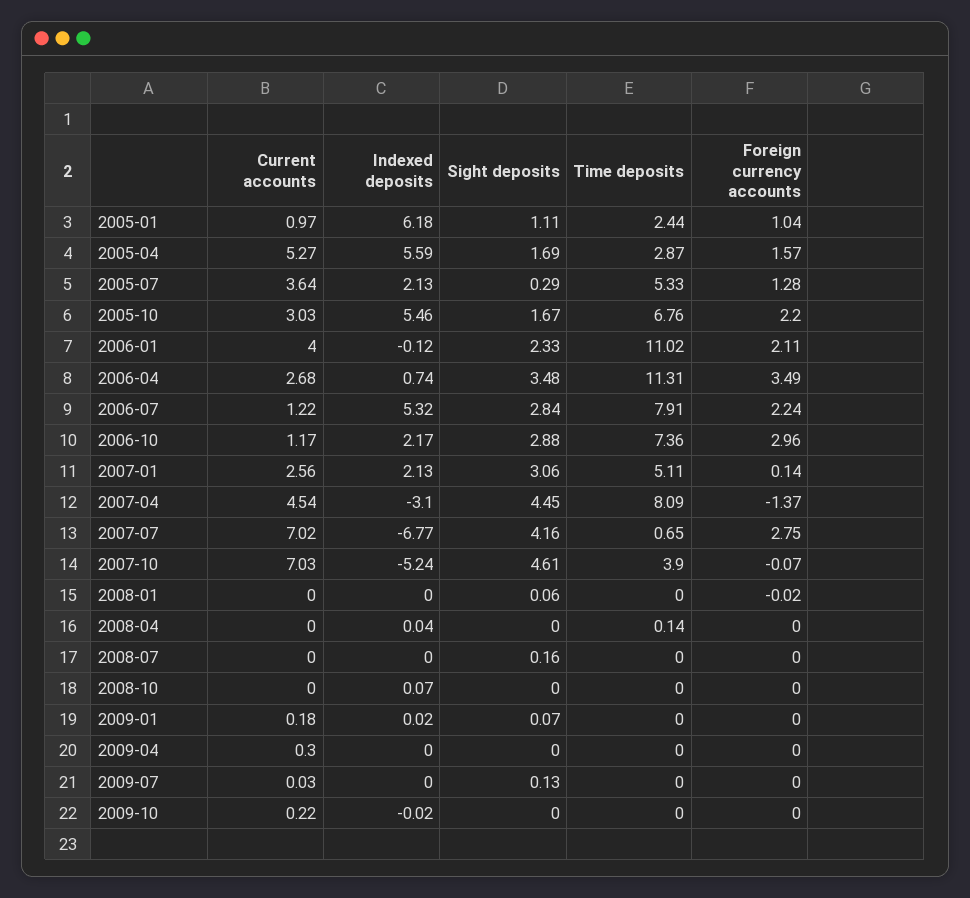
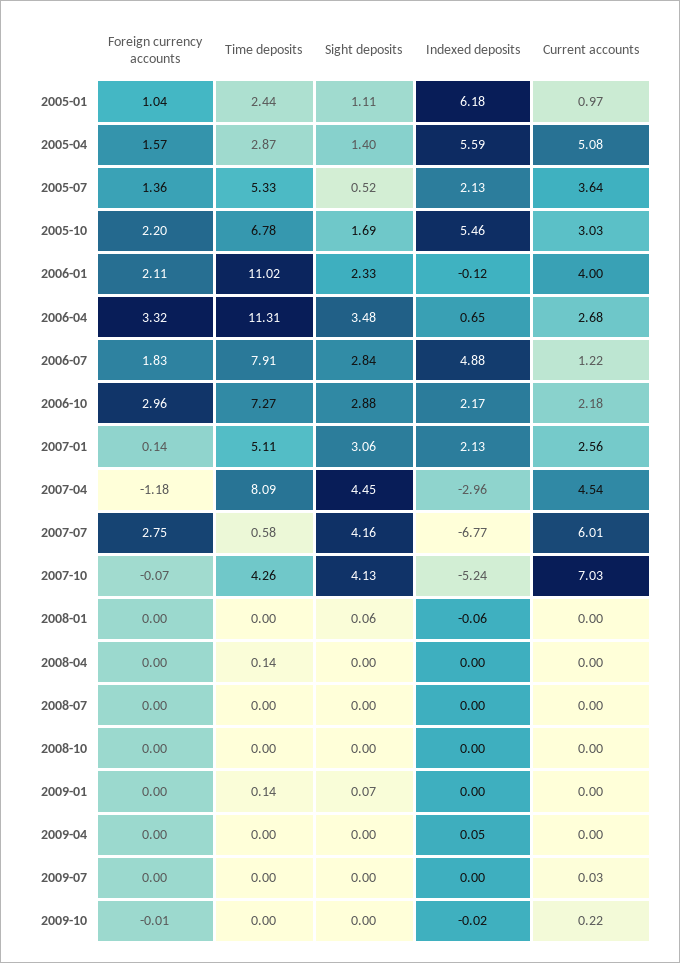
  {
    "Current accounts": {
      "2005-01": 0.97,
-     "2005-04": 5.27,
+     "2005-04": 5.08,
      "2005-07": 3.64,
      "2005-10": 3.03,
      "2006-01": 4,
      "2006-04": 2.68,
      "2006-07": 1.22,
-     "2006-10": 1.17,
+     "2006-10": 2.18,
      "2007-01": 2.56,
      "2007-04": 4.54,
-     "2007-07": 7.02,
+     "2007-07": 6.01,
      "2007-10": 7.03,
      "2008-01": 0,
      "2008-04": 0,
      "2008-07": 0,
      "2008-10": 0,
-     "2009-01": 0.18,
+     "2009-01": 0,
-     "2009-04": 0.3,
+     "2009-04": 0,
      "2009-07": 0.03,
      "2009-10": 0.22
    },
    "Indexed deposits": {
      "2005-01": 6.18,
      "2005-04": 5.59,
      "2005-07": 2.13,
      "2005-10": 5.46,
      "2006-01": -0.12,
-     "2006-04": 0.74,
+     "2006-04": 0.65,
-     "2006-07": 5.32,
+     "2006-07": 4.88,
      "2006-10": 2.17,
      "2007-01": 2.13,
-     "2007-04": -3.1,
+     "2007-04": -2.96,
      "2007-07": -6.77,
      "2007-10": -5.24,
-     "2008-01": 0,
+     "2008-01": -0.06,
-     "2008-04": 0.04,
+     "2008-04": 0,
      "2008-07": 0,
-     "2008-10": 0.07,
+     "2008-10": 0,
-     "2009-01": 0.02,
+     "2009-01": 0,
-     "2009-04": 0,
+     "2009-04": 0.05,
      "2009-07": 0,
      "2009-10": -0.02
    },
    "Sight deposits": {
      "2005-01": 1.11,
-     "2005-04": 1.69,
+     "2005-04": 1.4,
-     "2005-07": 0.29,
+     "2005-07": 0.52,
-     "2005-10": 1.67,
+     "2005-10": 1.69,
      "2006-01": 2.33,
      "2006-04": 3.48,
      "2006-07": 2.84,
      "2006-10": 2.88,
      "2007-01": 3.06,
      "2007-04": 4.45,
      "2007-07": 4.16,
-     "2007-10": 4.61,
+     "2007-10": 4.13,
      "2008-01": 0.06,
      "2008-04": 0,
-     "2008-07": 0.16,
+     "2008-07": 0,
      "2008-10": 0,
      "2009-01": 0.07,
      "2009-04": 0,
-     "2009-07": 0.13,
+     "2009-07": 0,
      "2009-10": 0
    },
    "Time deposits": {
      "2005-01": 2.44,
      "2005-04": 2.87,
      "2005-07": 5.33,
-     "2005-10": 6.76,
+     "2005-10": 6.78,
      "2006-01": 11.02,
      "2006-04": 11.31,
      "2006-07": 7.91,
-     "2006-10": 7.36,
+     "2006-10": 7.27,
      "2007-01": 5.11,
      "2007-04": 8.09,
-     "2007-07": 0.65,
+     "2007-07": 0.58,
-     "2007-10": 3.9,
+     "2007-10": 4.26,
      "2008-01": 0,
      "2008-04": 0.14,
      "2008-07": 0,
      "2008-10": 0,
-     "2009-01": 0,
+     "2009-01": 0.14,
      "2009-04": 0,
      "2009-07": 0,
      "2009-10": 0
    },
    "Foreign currency accounts": {
      "2005-01": 1.04,
      "2005-04": 1.57,
-     "2005-07": 1.28,
+     "2005-07": 1.36,
      "2005-10": 2.2,
      "2006-01": 2.11,
-     "2006-04": 3.49,
+     "2006-04": 3.32,
-     "2006-07": 2.24,
+     "2006-07": 1.83,
      "2006-10": 2.96,
      "2007-01": 0.14,
-     "2007-04": -1.37,
+     "2007-04": -1.18,
      "2007-07": 2.75,
      "2007-10": -0.07,
-     "2008-01": -0.02,
+     "2008-01": 0,
      "2008-04": 0,
      "2008-07": 0,
      "2008-10": 0,
      "2009-01": 0,
      "2009-04": 0,
      "2009-07": 0,
-     "2009-10": 0
+     "2009-10": -0.01
    }
  }

